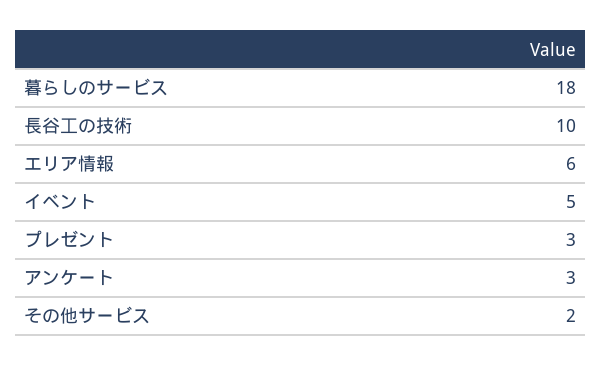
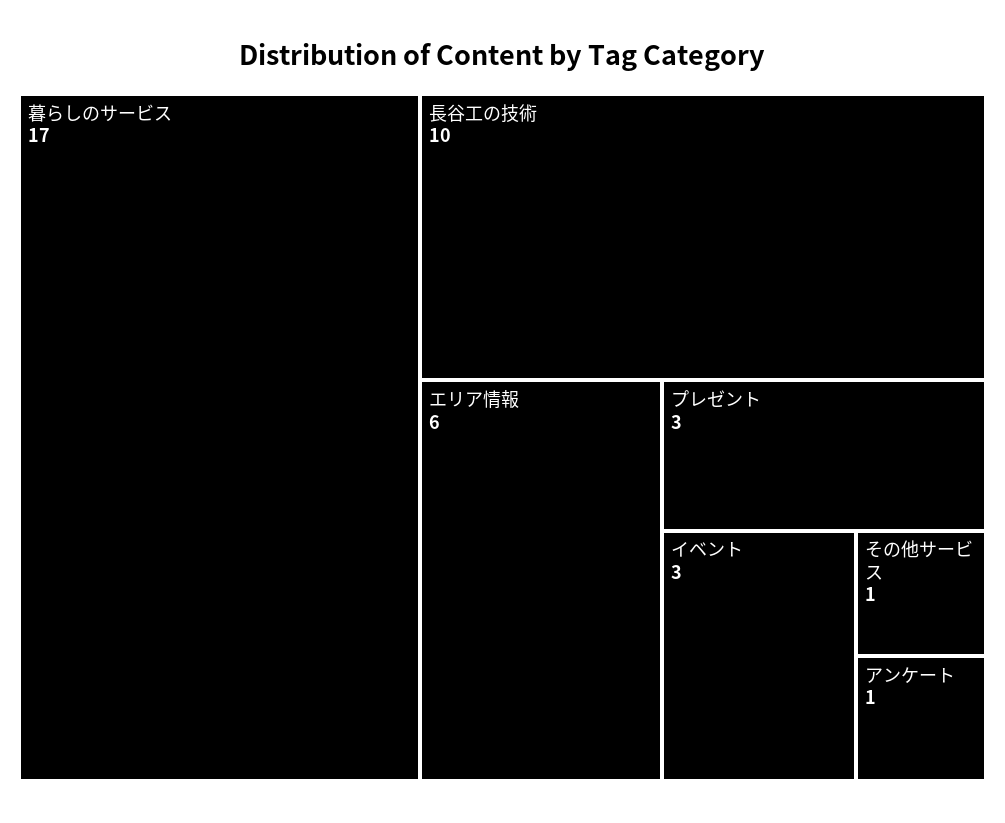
  {
-   "暮らしのサービス": 18,
+   "暮らしのサービス": 17,
    "長谷工の技術": 10,
    "エリア情報": 6,
-   "イベント": 5,
+   "イベント": 3,
    "プレゼント": 3,
-   "アンケート": 3,
+   "アンケート": 1,
-   "その他サービス": 2
+   "その他サービス": 1
  }

